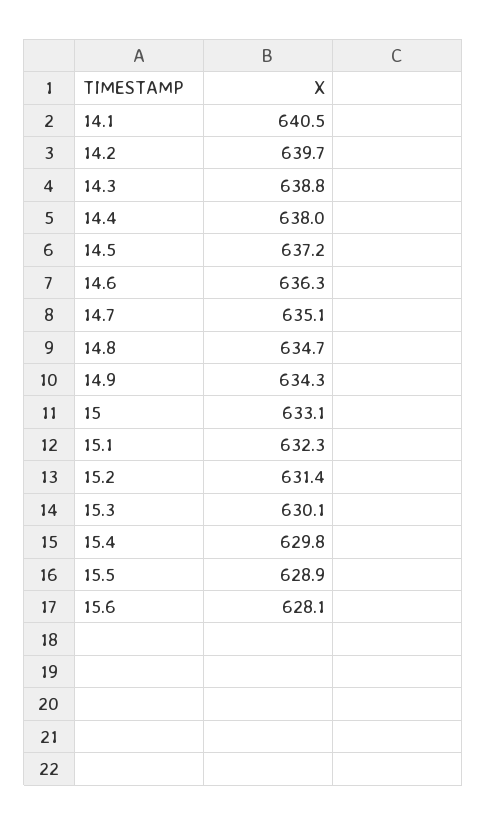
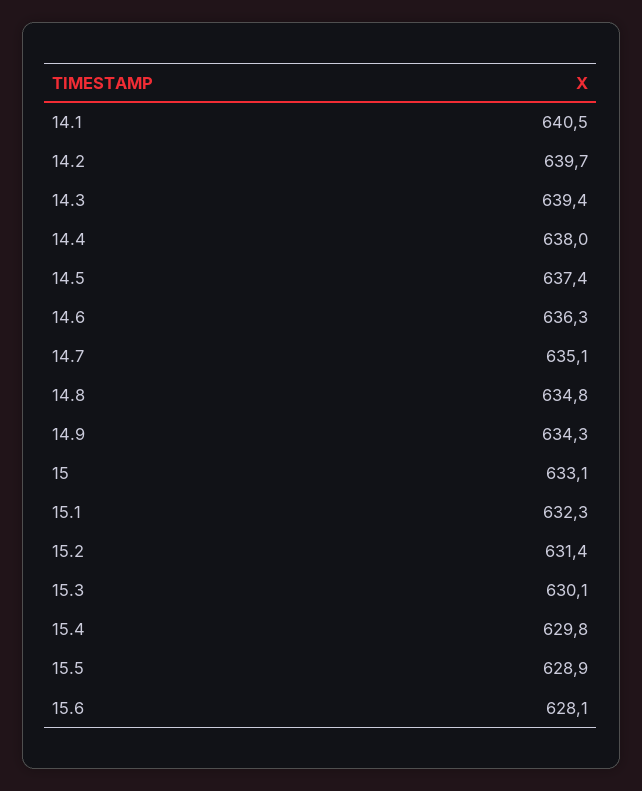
  {
    "14.1": 640.5,
    "14.2": 639.7,
-   "14.3": 638.8,
+   "14.3": 639.4,
    "14.4": 638,
-   "14.5": 637.2,
+   "14.5": 637.4,
    "14.6": 636.3,
    "14.7": 635.1,
-   "14.8": 634.7,
+   "14.8": 634.8,
    "14.9": 634.3,
    "15": 633.1,
    "15.1": 632.3,
    "15.2": 631.4,
    "15.3": 630.1,
    "15.4": 629.8,
    "15.5": 628.9,
    "15.6": 628.1
  }

